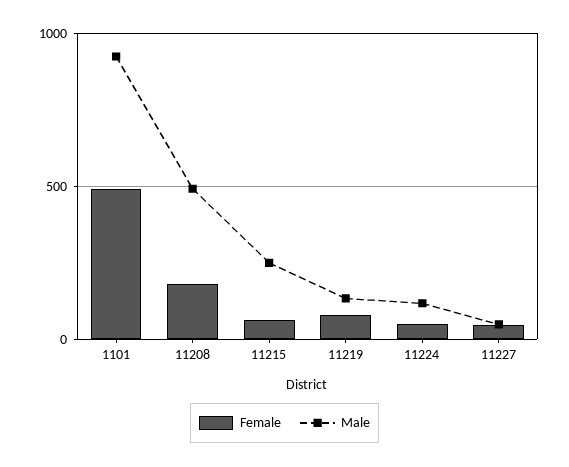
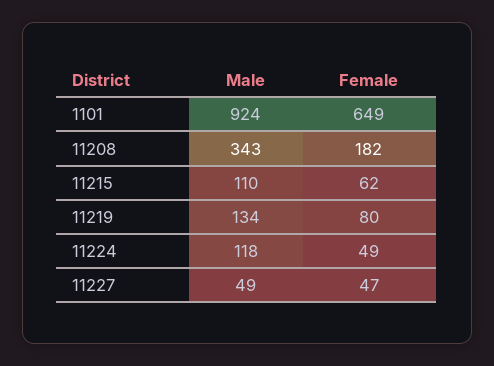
  {
    "Female": {
-     "1101": 500,
+     "1101": 649,
      "11208": 182,
      "11215": 62,
      "11219": 80,
      "11224": 49,
      "11227": 47
    },
    "Male": {
      "1101": 924,
-     "11208": 500,
+     "11208": 343,
-     "11215": 250,
+     "11215": 110,
      "11219": 134,
      "11224": 118,
      "11227": 49
    }
  }

